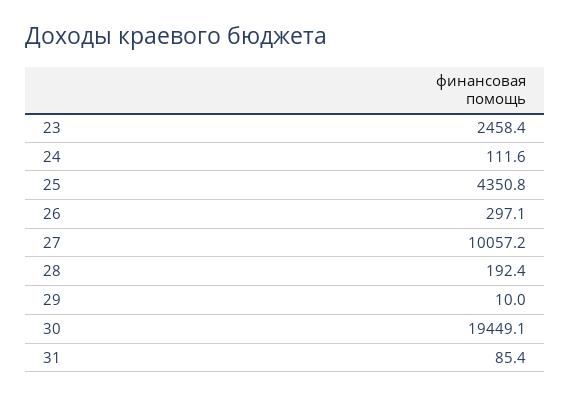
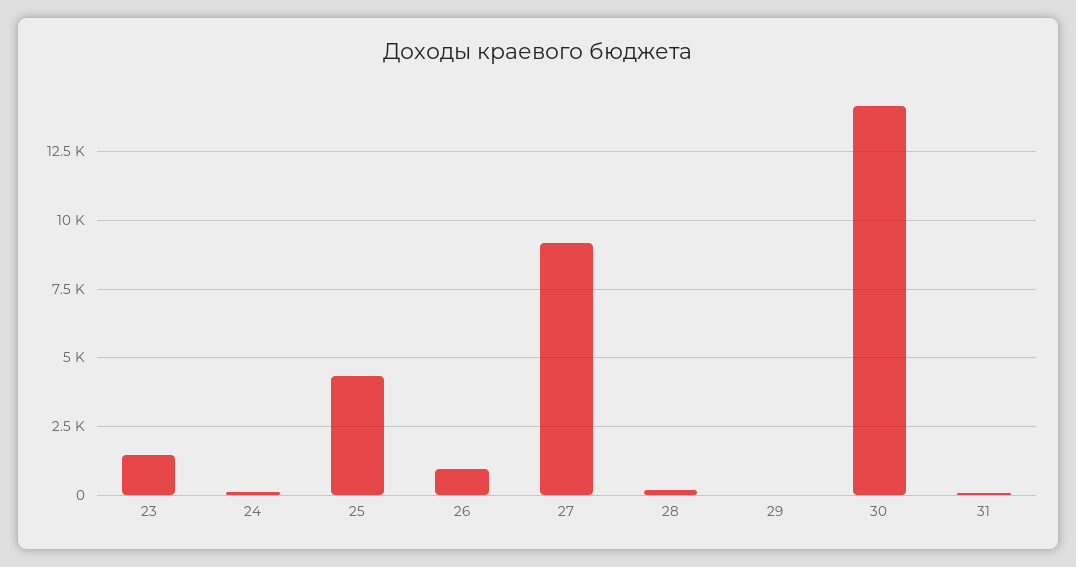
  {
-   "23": 2458.4,
+   "23": 1500,
    "24": 111.6,
    "25": 4350.8,
-   "26": 297.1,
+   "26": 1000,
-   "27": 10057.2,
+   "27": 9250,
    "28": 192.4,
    "29": 10,
-   "30": 19449.1,
+   "30": 14250,
    "31": 85.4
  }

